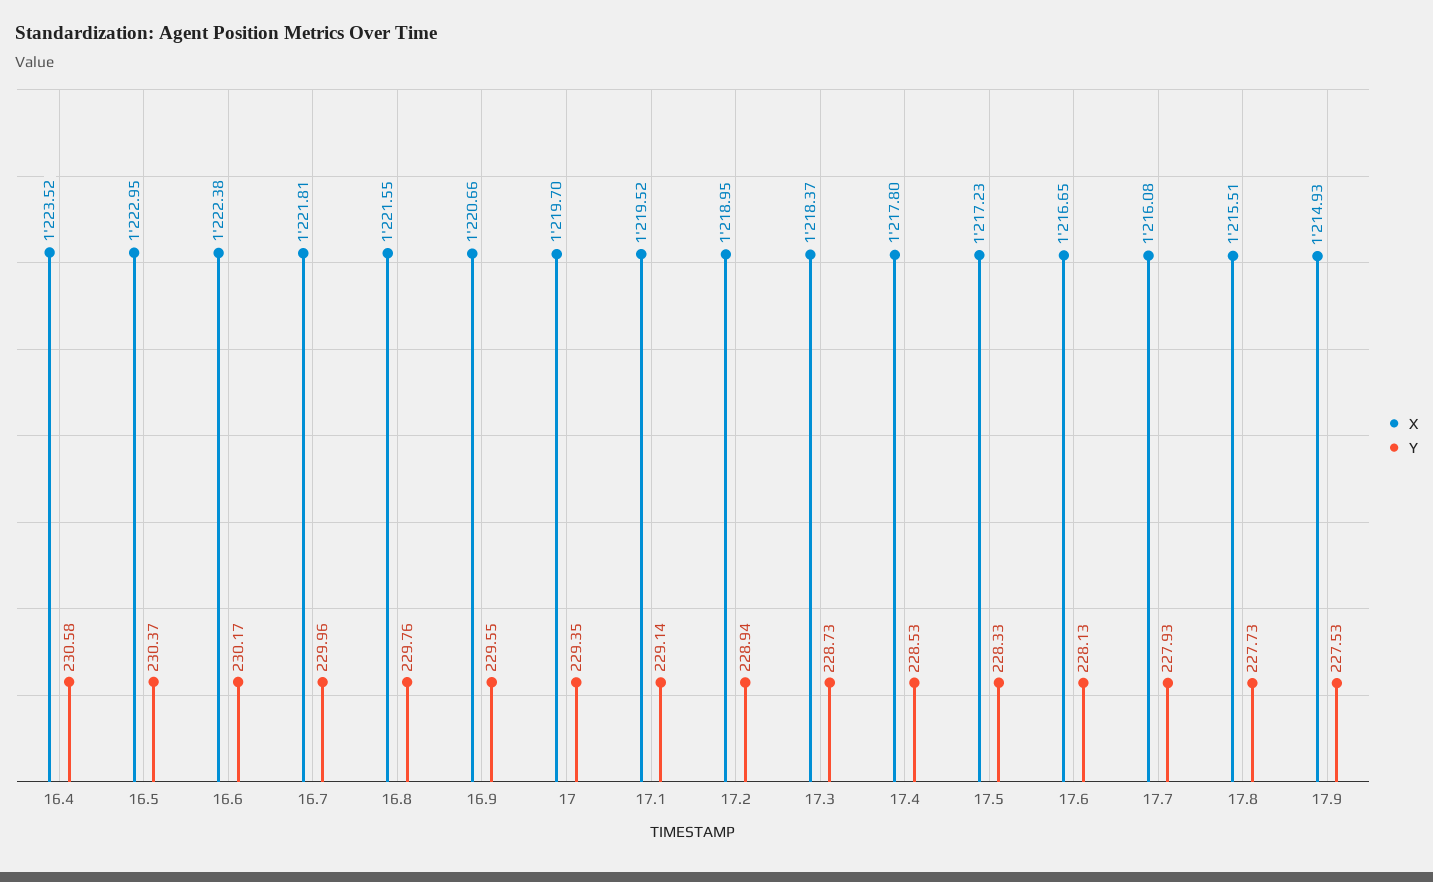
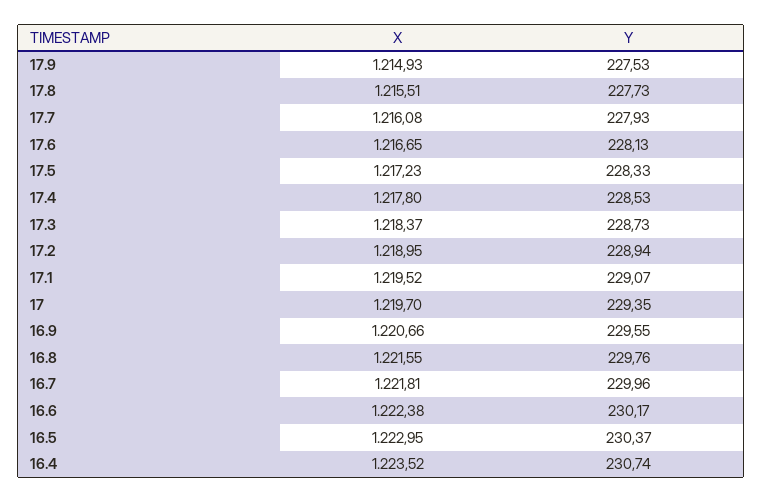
  {
    "X": {
      "16.4": 1223.52,
      "16.5": 1222.95,
      "16.6": 1222.38,
      "16.7": 1221.81,
      "16.8": 1221.55,
      "16.9": 1220.66,
      "17": 1219.7,
      "17.1": 1219.52,
      "17.2": 1218.95,
      "17.3": 1218.37,
      "17.4": 1217.8,
      "17.5": 1217.23,
      "17.6": 1216.65,
      "17.7": 1216.08,
      "17.8": 1215.51,
      "17.9": 1214.93
    },
    "Y": {
-     "16.4": 230.58,
+     "16.4": 230.74,
      "16.5": 230.37,
      "16.6": 230.17,
      "16.7": 229.96,
      "16.8": 229.76,
      "16.9": 229.55,
      "17": 229.35,
-     "17.1": 229.14,
+     "17.1": 229.07,
      "17.2": 228.94,
      "17.3": 228.73,
      "17.4": 228.53,
      "17.5": 228.33,
      "17.6": 228.13,
      "17.7": 227.93,
      "17.8": 227.73,
      "17.9": 227.53
    }
  }

